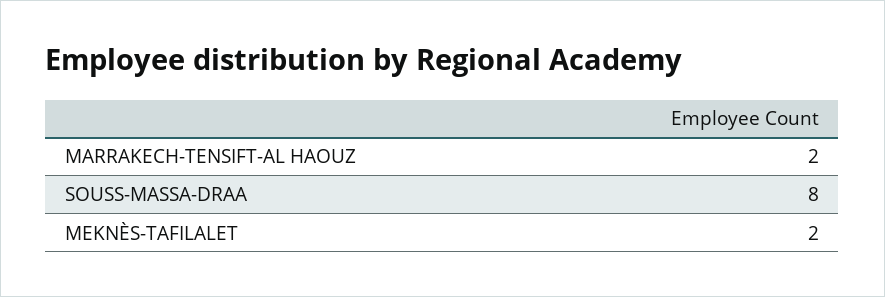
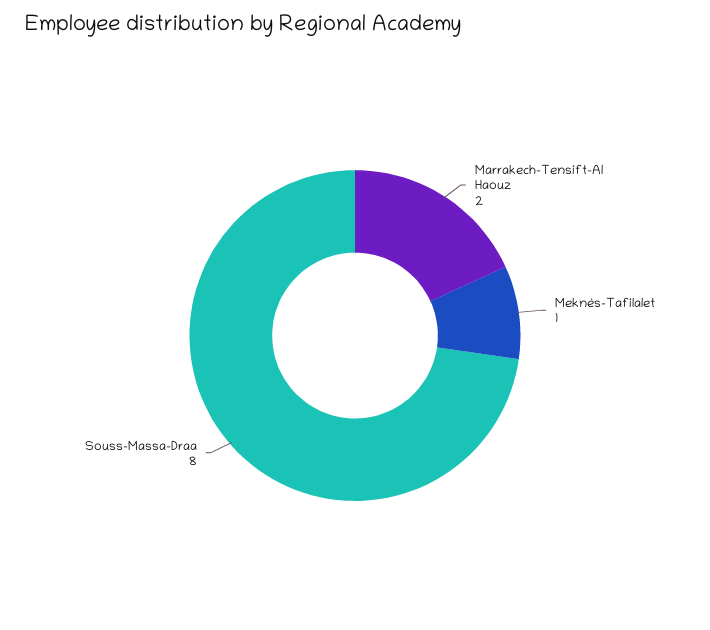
  {
    "MARRAKECH-TENSIFT-AL HAOUZ": 2,
    "SOUSS-MASSA-DRAA": 8,
-   "MEKNÈS-TAFILALET": 2
+   "MEKNÈS-TAFILALET": 1
  }

